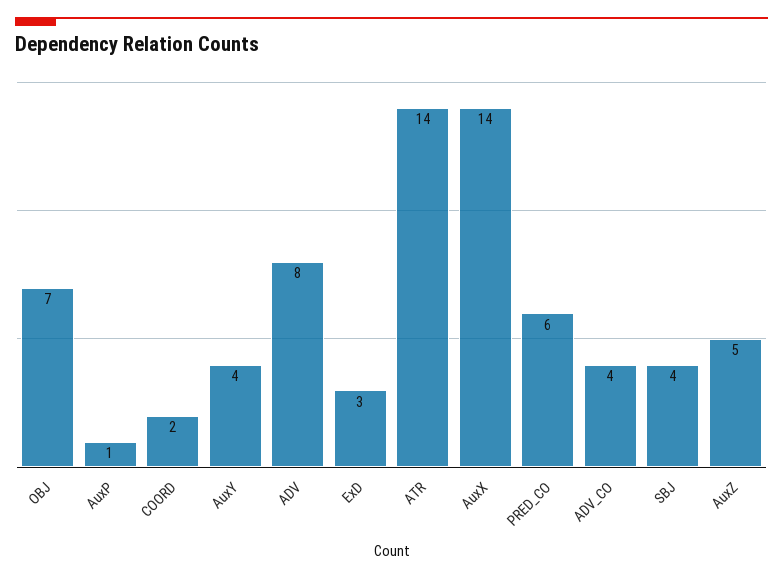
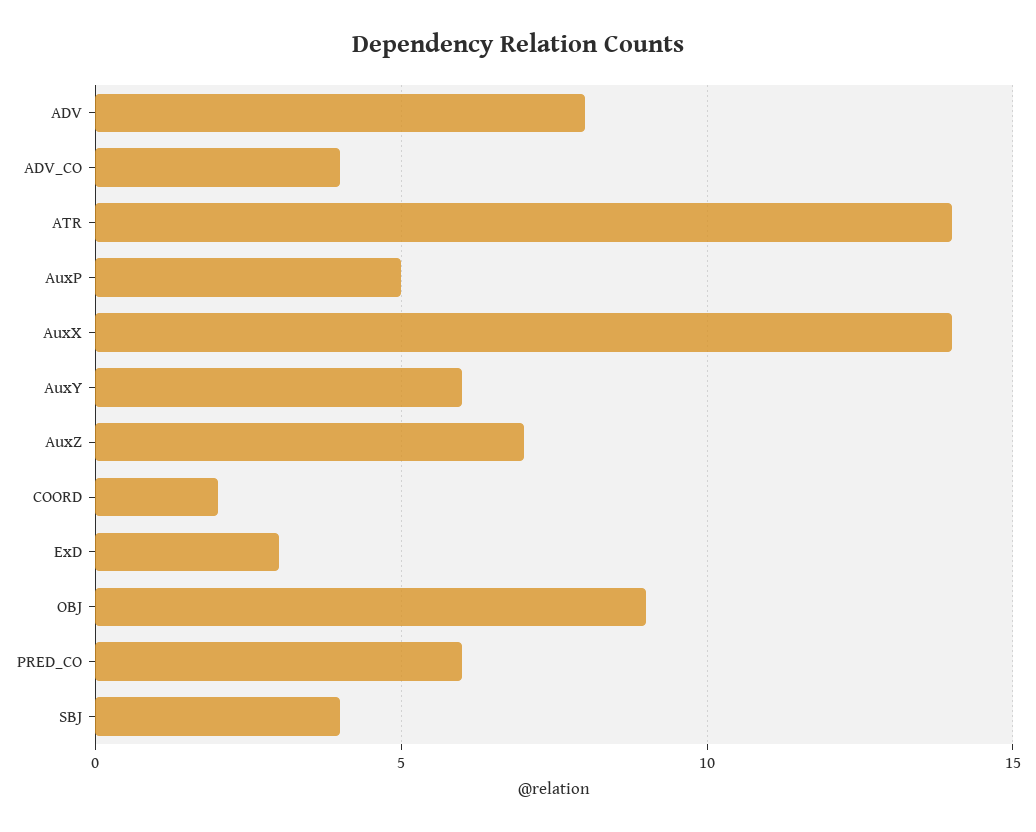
  {
-   "OBJ": 7,
+   "OBJ": 9,
-   "AuxP": 1,
+   "AuxP": 5,
    "COORD": 2,
-   "AuxY": 4,
+   "AuxY": 6,
    "ADV": 8,
    "ExD": 3,
    "ATR": 14,
    "AuxX": 14,
    "PRED_CO": 6,
    "ADV_CO": 4,
    "SBJ": 4,
-   "AuxZ": 5
+   "AuxZ": 7
  }

